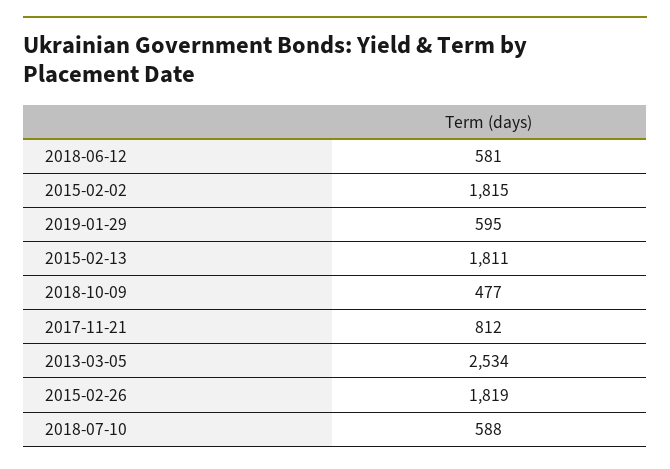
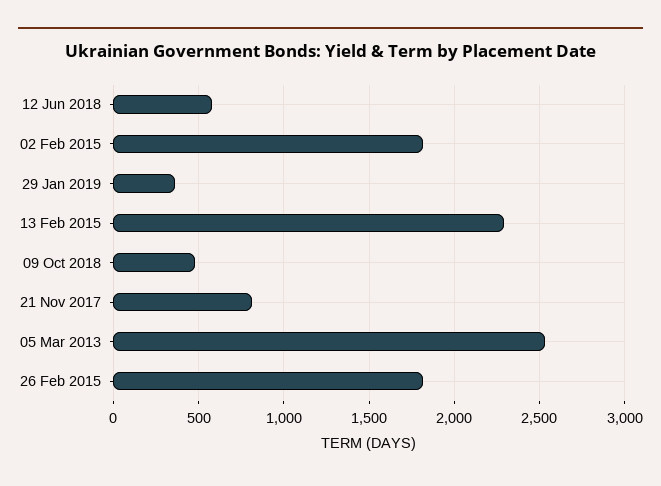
  {
    "2018-06-12": 581,
    "2015-02-02": 1815,
-   "2019-01-29": 595,
+   "2019-01-29": 350,
-   "2015-02-13": 1811,
+   "2015-02-13": 2300,
    "2018-10-09": 477,
    "2017-11-21": 812,
    "2013-03-05": 2534,
-   "2015-02-26": 1819,
+   "2015-02-26": 1819
-   "2018-07-10": 588
  }

